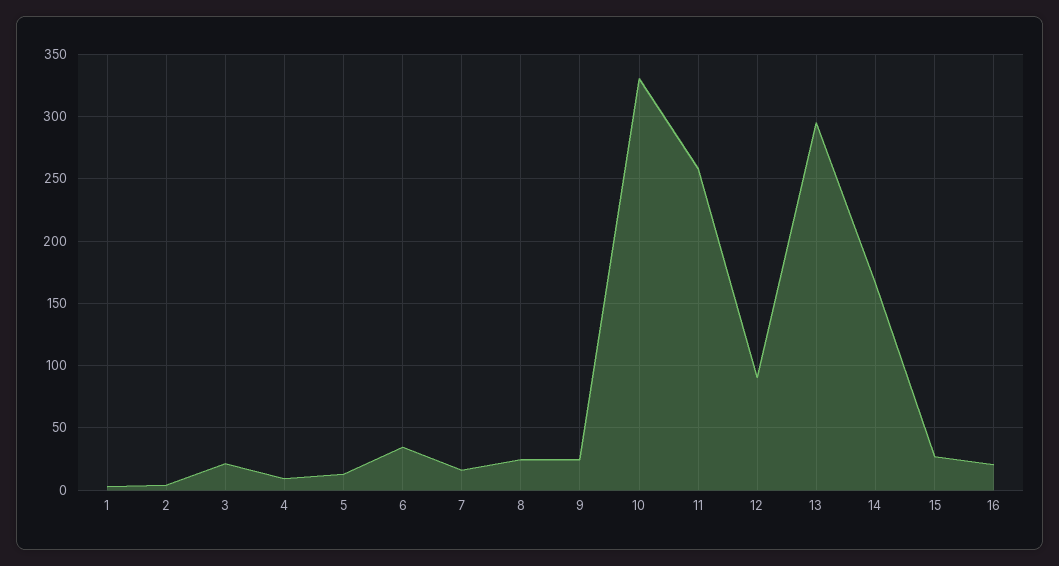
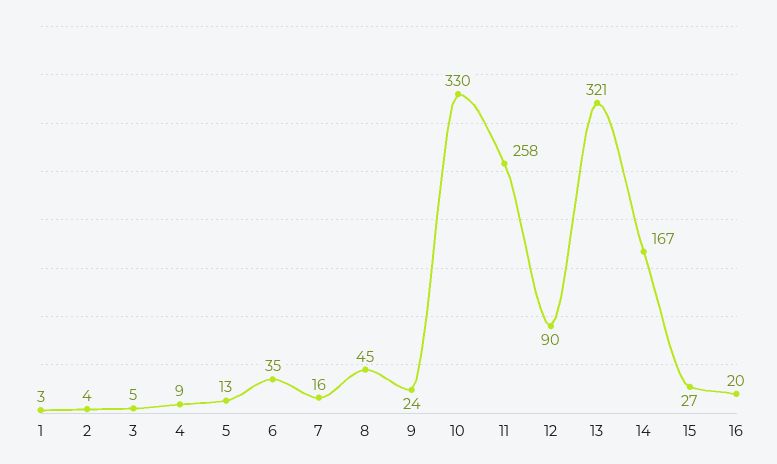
  {
    "1": 3,
    "2": 4,
-   "3": 20,
+   "3": 5,
    "4": 9,
    "5": 13,
    "6": 35,
    "7": 16,
-   "8": 25,
+   "8": 45,
    "9": 24,
    "10": 330,
    "11": 258,
    "12": 90,
-   "13": 295,
+   "13": 321,
    "14": 167,
    "15": 27,
    "16": 20
  }

